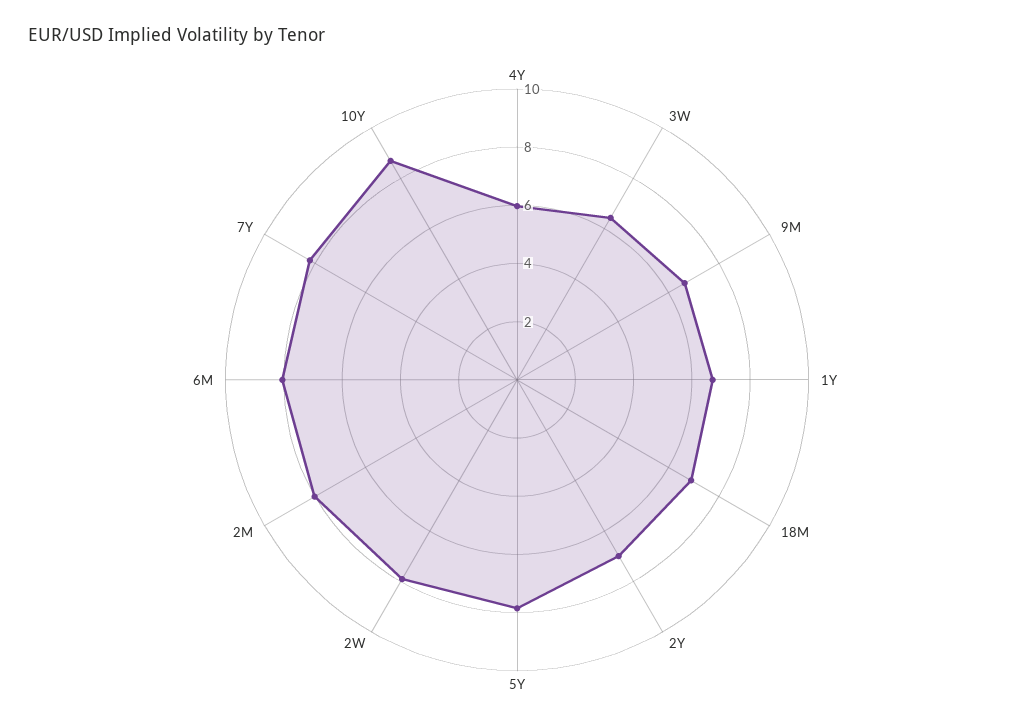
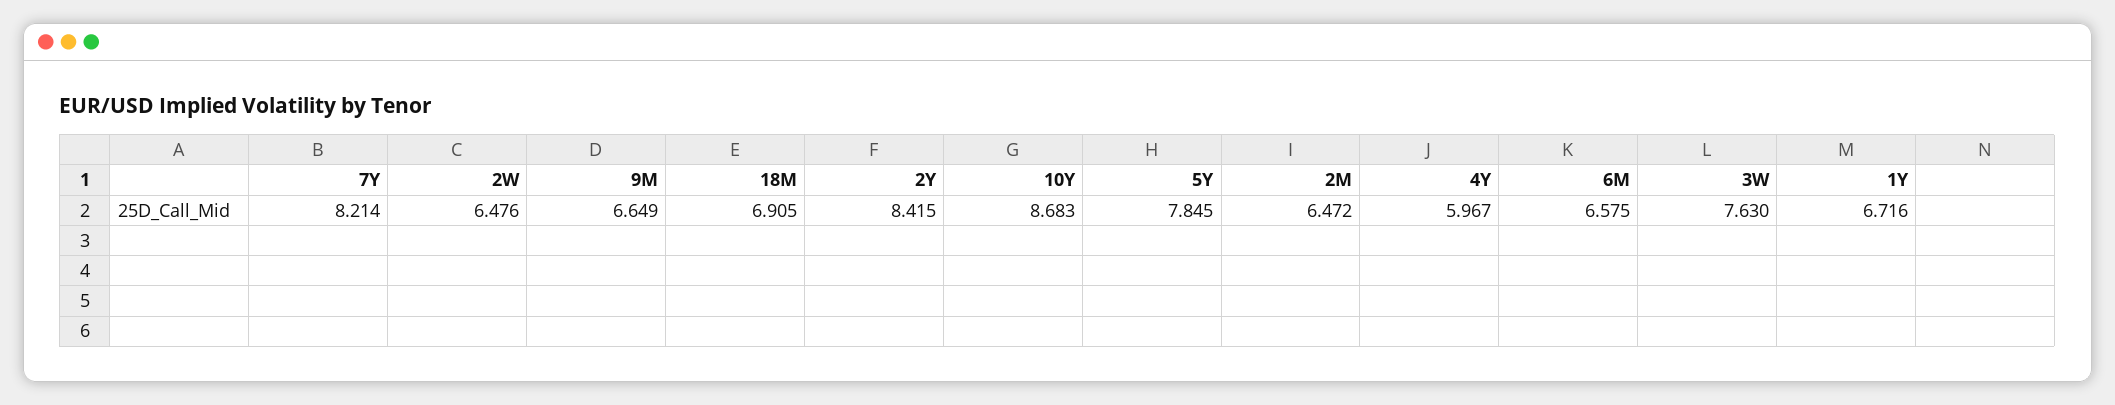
  {
    "4Y": 5.967,
-   "3W": 6.5,
+   "3W": 7.63,
    "9M": 6.649,
    "1Y": 6.716,
    "18M": 6.905,
-   "2Y": 7,
+   "2Y": 8.415,
    "5Y": 7.845,
-   "2W": 8,
+   "2W": 6.476,
-   "2M": 8,
+   "2M": 6.472,
-   "6M": 8,
+   "6M": 6.575,
    "7Y": 8.214,
    "10Y": 8.683
  }

